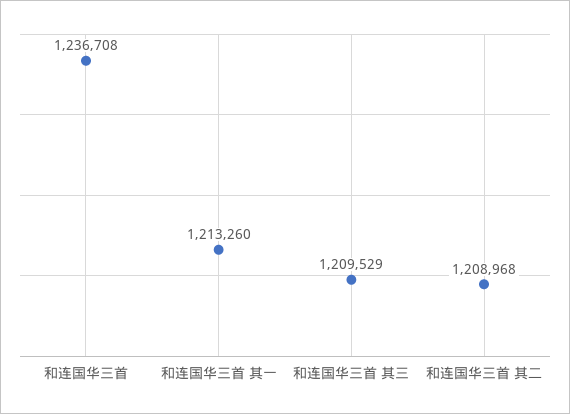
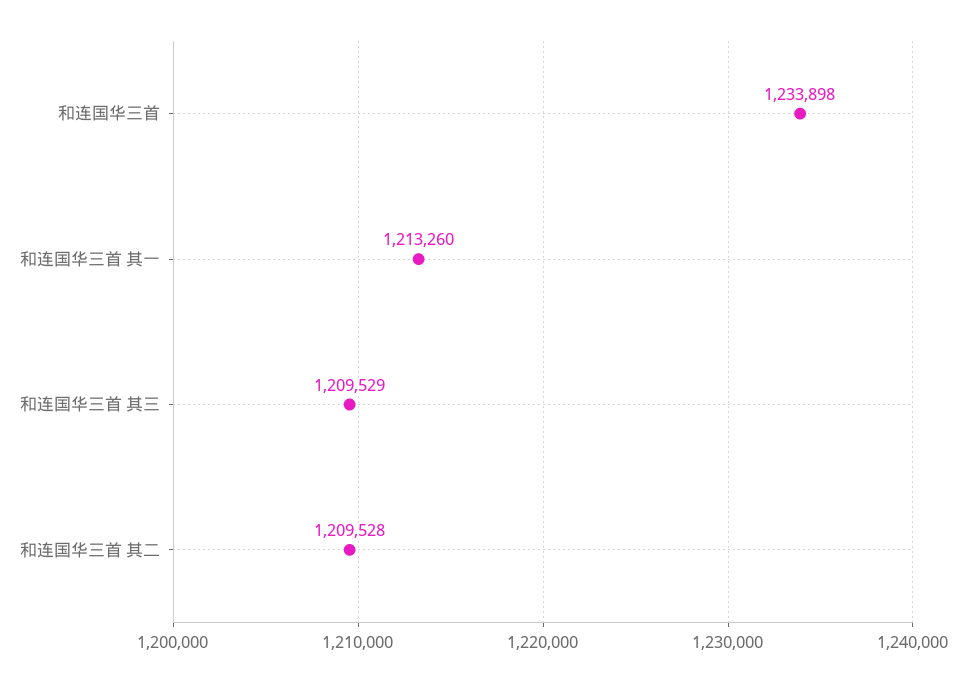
  {
-   "和连国华三首": 1236708,
+   "和连国华三首": 1233898,
    "和连国华三首 其一": 1213260,
    "和连国华三首 其三": 1209529,
-   "和连国华三首 其二": 1208968
+   "和连国华三首 其二": 1209528
  }

